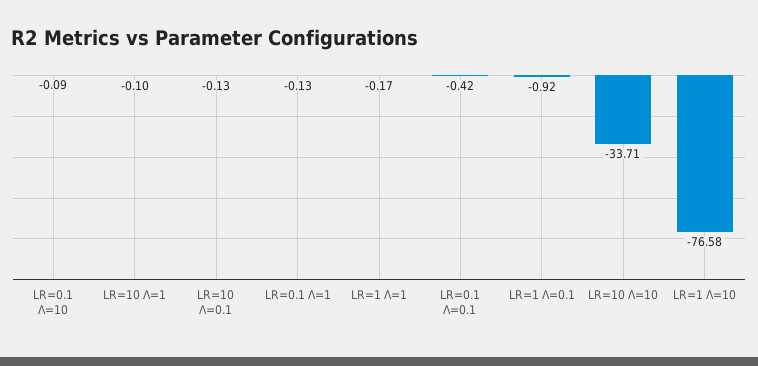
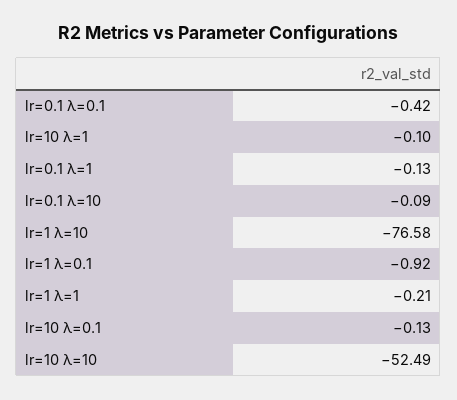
  {
    "LR=0.1 Λ=10": -0.09,
    "LR=10 Λ=1": -0.1,
    "LR=10 Λ=0.1": -0.13,
    "LR=0.1 Λ=1": -0.13,
-   "LR=1 Λ=1": -0.17,
+   "LR=1 Λ=1": -0.21,
    "LR=0.1 Λ=0.1": -0.42,
    "LR=1 Λ=0.1": -0.92,
-   "LR=10 Λ=10": -33.71,
+   "LR=10 Λ=10": -52.49,
    "LR=1 Λ=10": -76.58
  }

